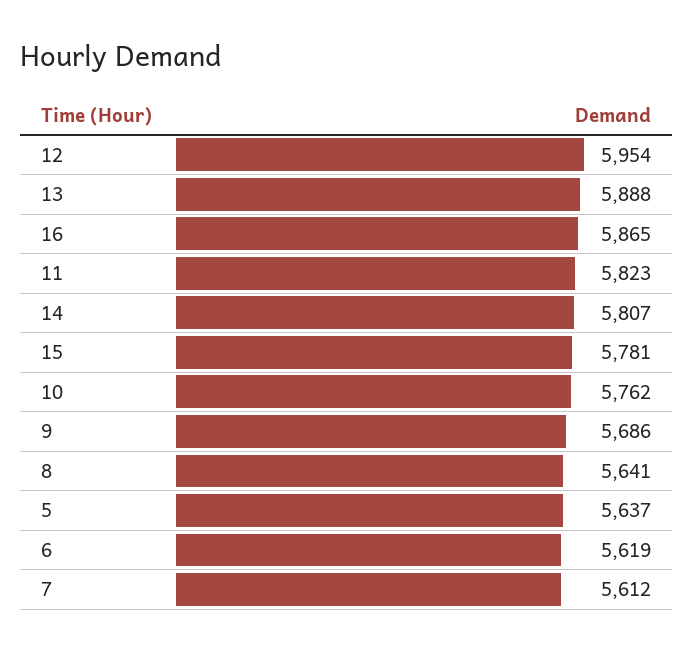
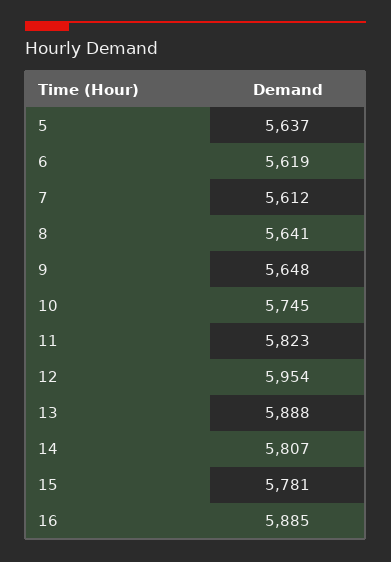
  {
    "12": 5954,
    "13": 5888,
-   "16": 5865,
+   "16": 5885,
    "11": 5823,
    "14": 5807,
    "15": 5781,
-   "10": 5762,
+   "10": 5745,
-   "9": 5686,
+   "9": 5648,
    "8": 5641,
    "5": 5637,
    "6": 5619,
    "7": 5612
  }

